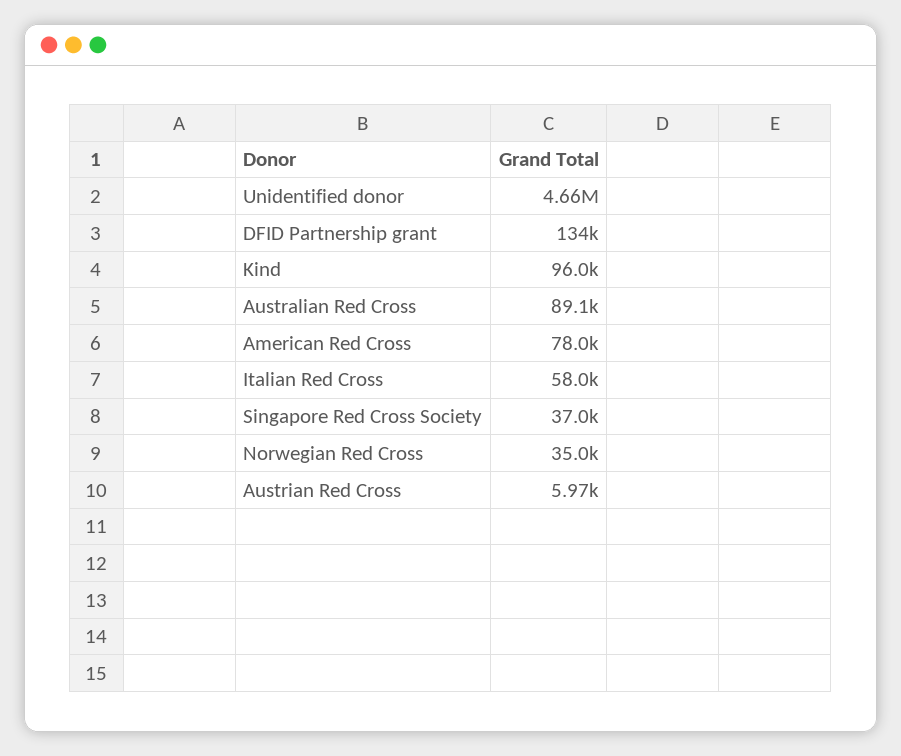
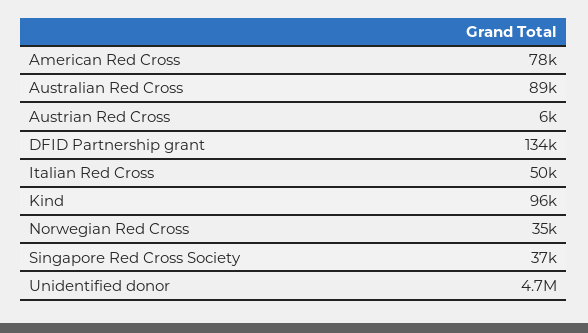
  {
    "Unidentified donor": 4660000,
    "DFID Partnership grant": 134000,
    "Kind": 96000,
    "Australian Red Cross": 89100,
    "American Red Cross": 78000,
-   "Italian Red Cross": 58000,
+   "Italian Red Cross": 50000,
    "Singapore Red Cross Society": 37000,
    "Norwegian Red Cross": 35000,
    "Austrian Red Cross": 5970
  }

